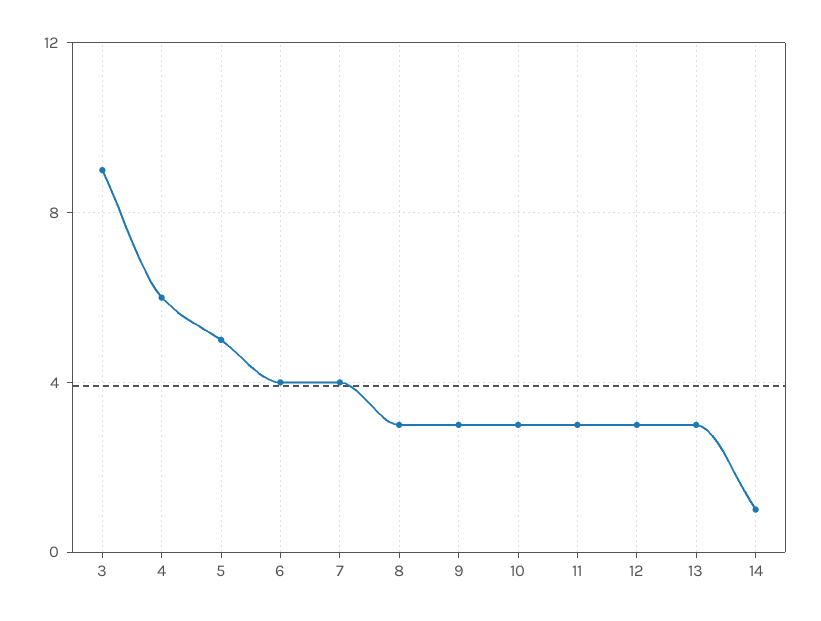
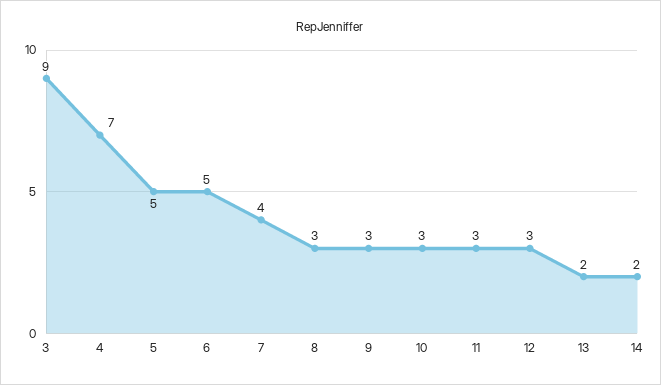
  {
    "3": 9,
-   "4": 6,
+   "4": 7,
    "5": 5,
-   "6": 4,
+   "6": 5,
    "7": 4,
    "8": 3,
    "9": 3,
    "10": 3,
    "11": 3,
    "12": 3,
-   "13": 3,
+   "13": 2,
-   "14": 1
+   "14": 2
  }

